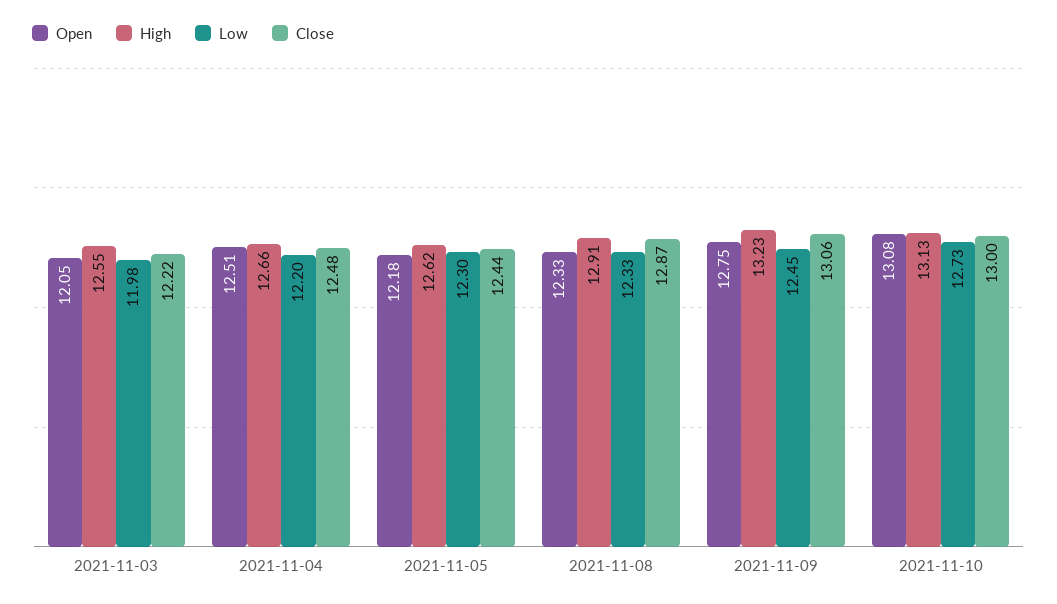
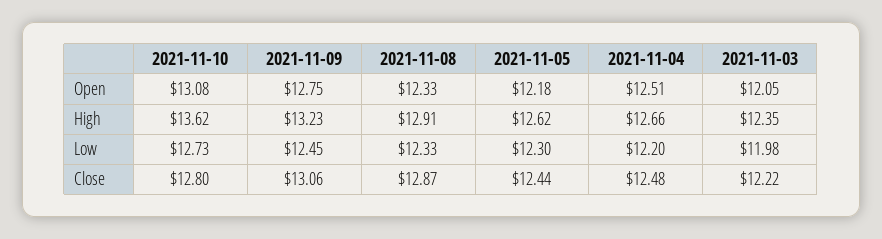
  {
    "Open": {
      "2021-11-03": 12.05,
      "2021-11-04": 12.51,
      "2021-11-05": 12.18,
      "2021-11-08": 12.33,
      "2021-11-09": 12.75,
      "2021-11-10": 13.08
    },
    "High": {
-     "2021-11-03": 12.55,
+     "2021-11-03": 12.35,
      "2021-11-04": 12.66,
      "2021-11-05": 12.62,
      "2021-11-08": 12.91,
      "2021-11-09": 13.23,
-     "2021-11-10": 13.13
+     "2021-11-10": 13.62
    },
    "Low": {
      "2021-11-03": 11.98,
      "2021-11-04": 12.2,
      "2021-11-05": 12.3,
      "2021-11-08": 12.33,
      "2021-11-09": 12.45,
      "2021-11-10": 12.73
    },
    "Close": {
      "2021-11-03": 12.22,
      "2021-11-04": 12.48,
      "2021-11-05": 12.44,
      "2021-11-08": 12.87,
      "2021-11-09": 13.06,
-     "2021-11-10": 13
+     "2021-11-10": 12.8
    }
  }

